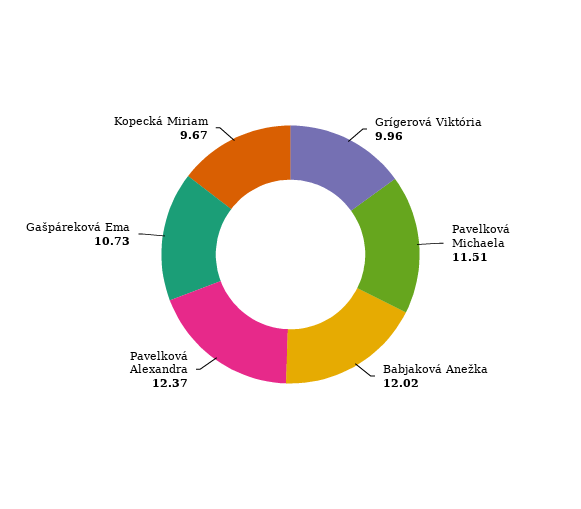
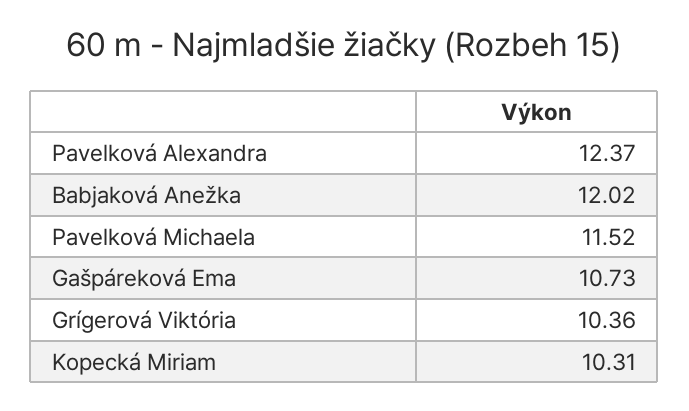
  {
-   "Grígerová Viktória": 9.96,
+   "Grígerová Viktória": 10.36,
-   "Pavelková Michaela": 11.51,
+   "Pavelková Michaela": 11.52,
    "Babjaková Anežka": 12.02,
    "Pavelková Alexandra": 12.37,
    "Gašpáreková Ema": 10.73,
-   "Kopecká Miriam": 9.67
+   "Kopecká Miriam": 10.31
  }

